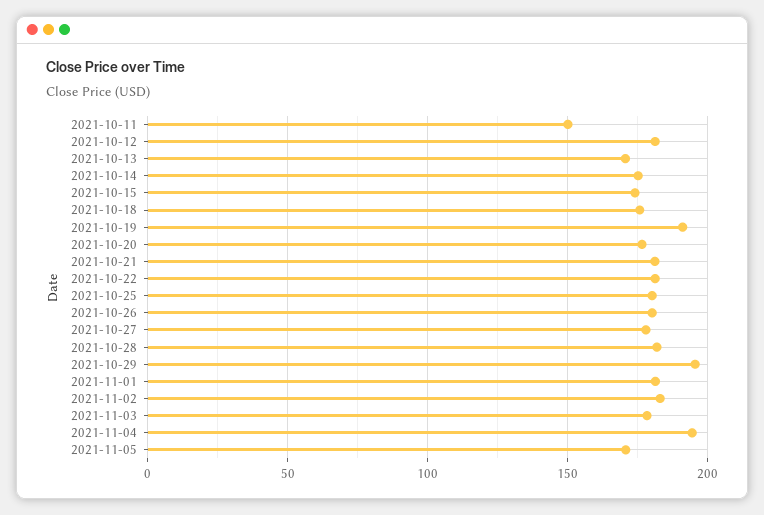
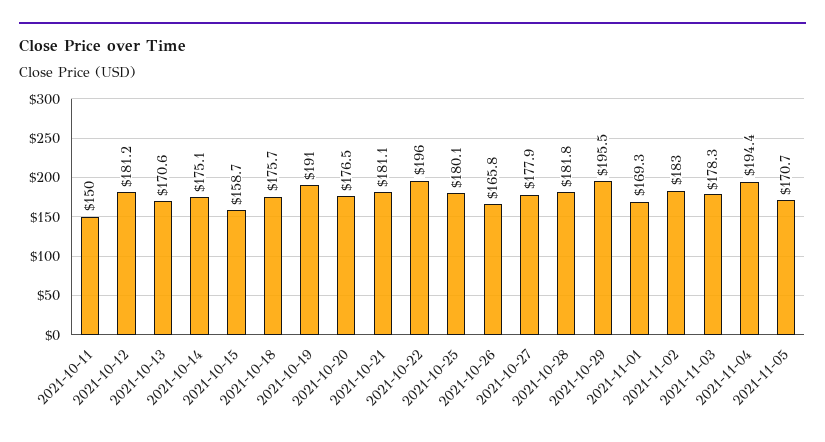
  {
    "2021-10-11": 150,
    "2021-10-12": 181.2,
    "2021-10-13": 170.6,
    "2021-10-14": 175.1,
-   "2021-10-15": 175,
+   "2021-10-15": 158.7,
    "2021-10-18": 175.7,
    "2021-10-19": 191,
    "2021-10-20": 176.5,
    "2021-10-21": 181.1,
-   "2021-10-22": 180,
+   "2021-10-22": 196,
    "2021-10-25": 180.1,
-   "2021-10-26": 180,
+   "2021-10-26": 165.8,
    "2021-10-27": 177.9,
    "2021-10-28": 181.8,
    "2021-10-29": 195.5,
-   "2021-11-01": 180,
+   "2021-11-01": 169.3,
    "2021-11-02": 183,
    "2021-11-03": 178.3,
    "2021-11-04": 194.4,
    "2021-11-05": 170.7
  }

